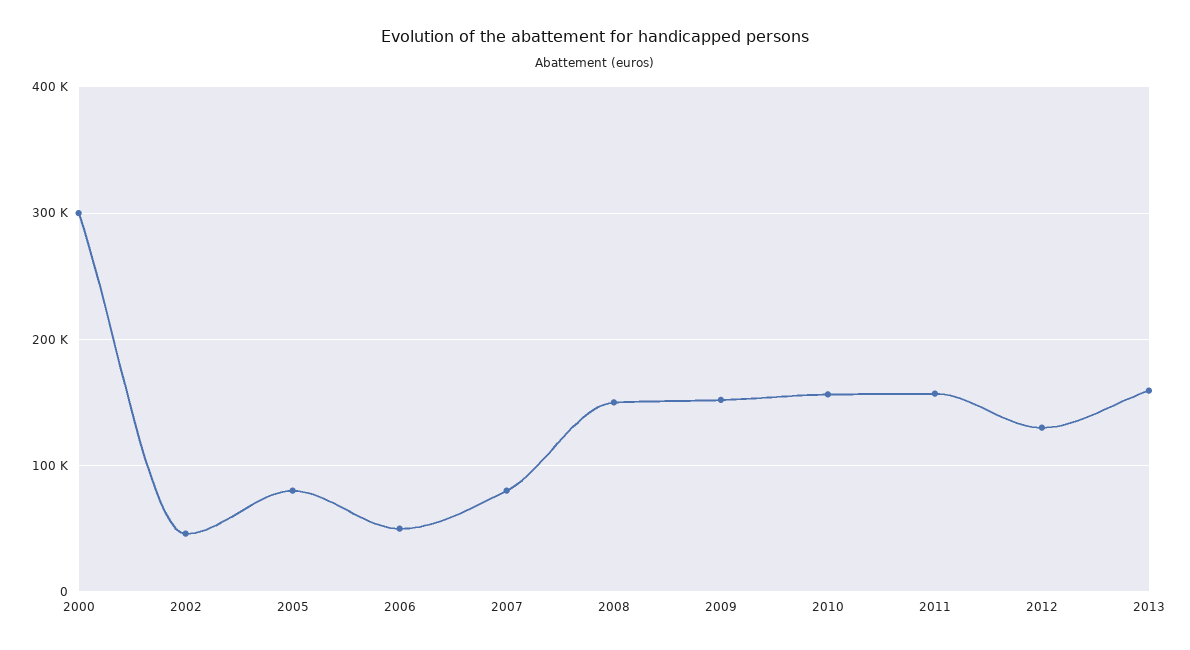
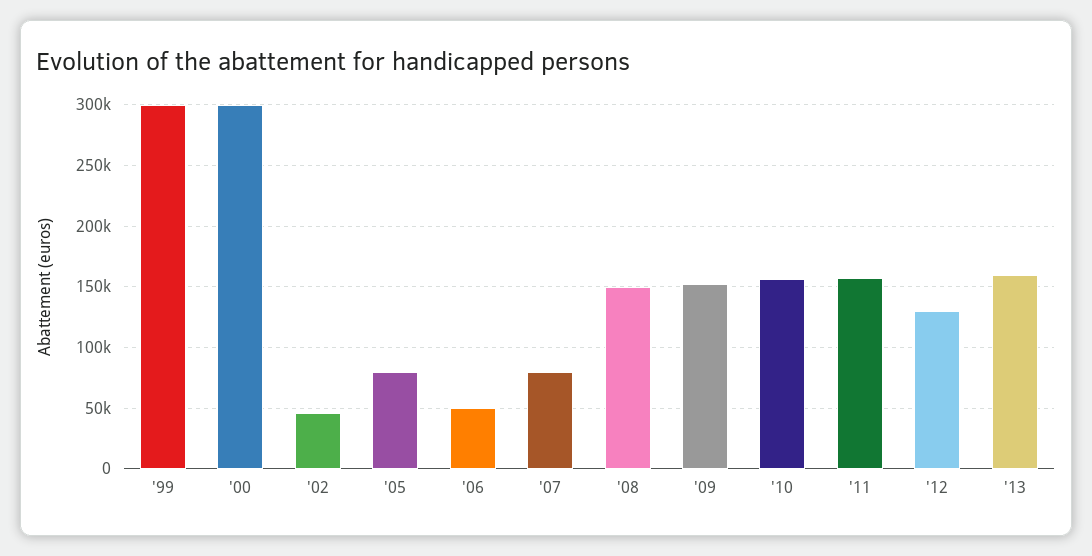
  {
    "2000": 300000,
    "2002": 45000,
    "2005": 80000,
    "2006": 50000,
    "2007": 80000,
    "2008": 150000,
    "2009": 150000,
    "2010": 155000,
    "2011": 155000,
    "2012": 130000,
-   "2013": 160000
+   "2013": 160000,
+   "'99": 300000
  }

